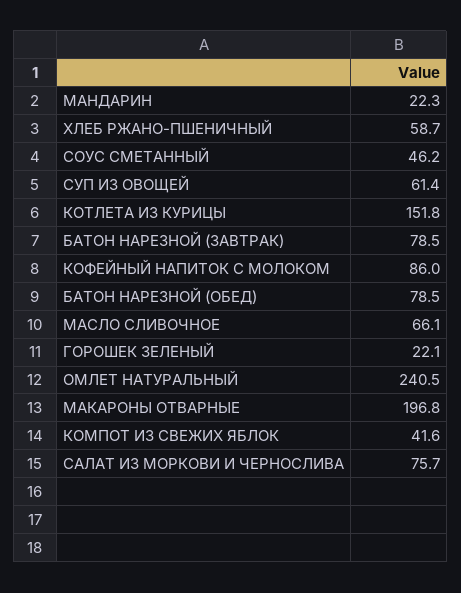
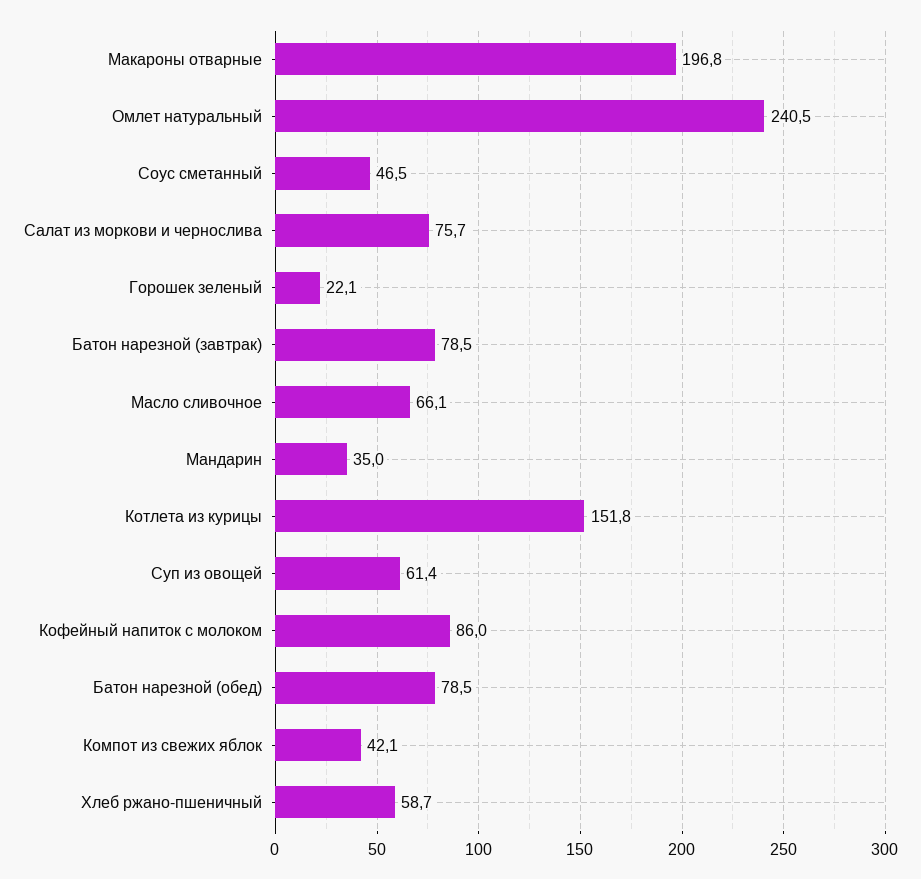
  {
-   "МАНДАРИН": 22.3,
+   "МАНДАРИН": 35,
    "ХЛЕБ РЖАНО-ПШЕНИЧНЫЙ": 58.7,
-   "СОУС СМЕТАННЫЙ": 46.2,
+   "СОУС СМЕТАННЫЙ": 46.5,
    "СУП ИЗ ОВОЩЕЙ": 61.4,
    "КОТЛЕТА ИЗ КУРИЦЫ": 151.8,
    "БАТОН НАРЕЗНОЙ (ЗАВТРАК)": 78.5,
    "КОФЕЙНЫЙ НАПИТОК С МОЛОКОМ": 86,
    "БАТОН НАРЕЗНОЙ (ОБЕД)": 78.5,
    "МАСЛО СЛИВОЧНОЕ": 66.1,
    "ГОРОШЕК ЗЕЛЕНЫЙ": 22.1,
    "ОМЛЕТ НАТУРАЛЬНЫЙ": 240.5,
    "МАКАРОНЫ ОТВАРНЫЕ": 196.8,
-   "КОМПОТ ИЗ СВЕЖИХ ЯБЛОК": 41.6,
+   "КОМПОТ ИЗ СВЕЖИХ ЯБЛОК": 42.1,
    "САЛАТ ИЗ МОРКОВИ И ЧЕРНОСЛИВА": 75.7
  }

